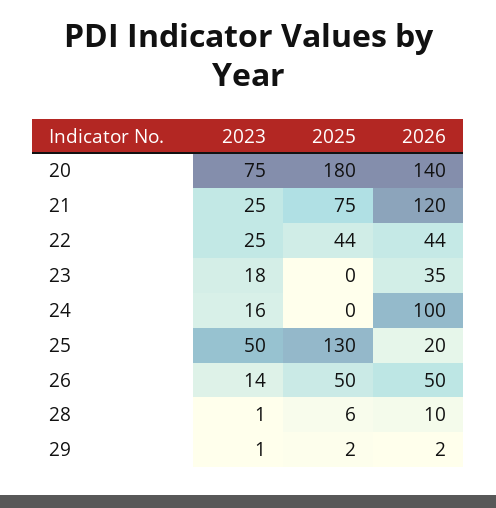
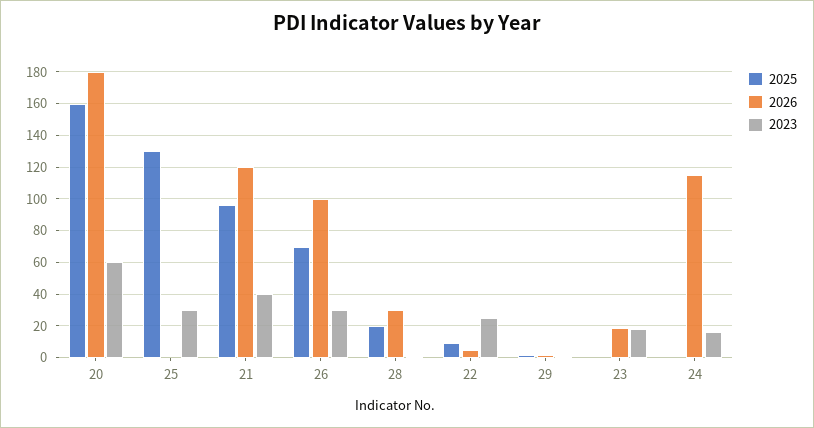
  {
    "2023": {
-     "20": 75,
+     "20": 60,
-     "21": 25,
+     "21": 40,
      "22": 25,
      "23": 18,
      "24": 16,
-     "25": 50,
+     "25": 30,
-     "26": 14,
+     "26": 30,
      "28": 1,
      "29": 1
    },
    "2025": {
-     "20": 180,
+     "20": 160,
-     "21": 75,
+     "21": 95,
-     "22": 44,
+     "22": 10,
      "23": 0,
      "24": 0,
      "25": 130,
-     "26": 50,
+     "26": 70,
-     "28": 6,
+     "28": 20,
      "29": 2
    },
    "2026": {
-     "20": 140,
+     "20": 180,
      "21": 120,
-     "22": 44,
+     "22": 5,
-     "23": 35,
+     "23": 20,
-     "24": 100,
+     "24": 115,
-     "25": 20,
+     "25": 0,
-     "26": 50,
+     "26": 100,
-     "28": 10,
+     "28": 30,
      "29": 2
    }
  }

